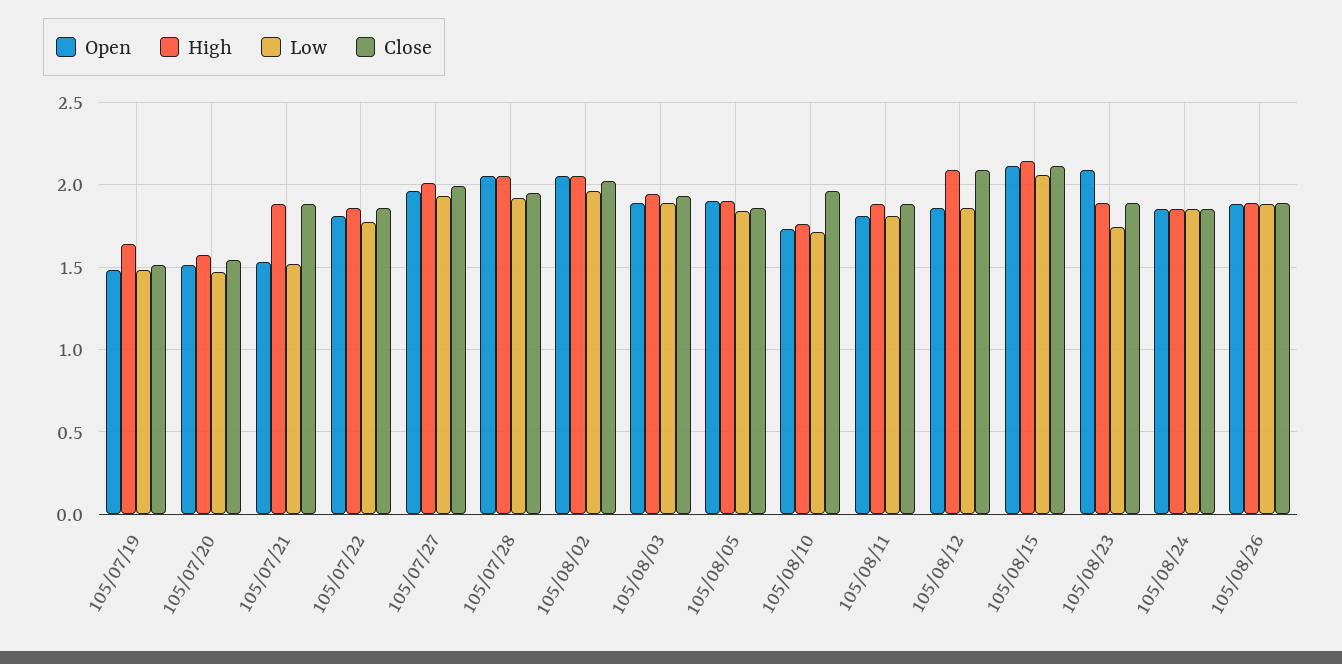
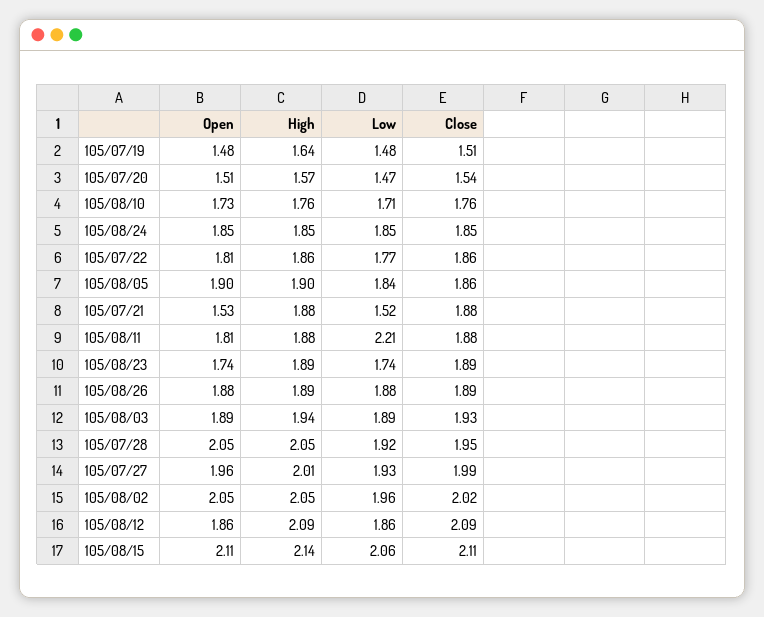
  {
    "Open": {
      "105/07/19": 1.48,
      "105/07/20": 1.51,
      "105/07/21": 1.53,
      "105/07/22": 1.81,
      "105/07/27": 1.96,
      "105/07/28": 2.05,
      "105/08/02": 2.05,
      "105/08/03": 1.89,
      "105/08/05": 1.9,
      "105/08/10": 1.73,
      "105/08/11": 1.81,
      "105/08/12": 1.86,
      "105/08/15": 2.11,
-     "105/08/23": 2.1,
+     "105/08/23": 1.74,
      "105/08/24": 1.85,
      "105/08/26": 1.88
    },
    "High": {
      "105/07/19": 1.64,
      "105/07/20": 1.57,
      "105/07/21": 1.88,
      "105/07/22": 1.86,
      "105/07/27": 2.01,
      "105/07/28": 2.05,
      "105/08/02": 2.05,
      "105/08/03": 1.94,
      "105/08/05": 1.9,
      "105/08/10": 1.76,
      "105/08/11": 1.88,
      "105/08/12": 2.09,
      "105/08/15": 2.14,
      "105/08/23": 1.89,
      "105/08/24": 1.85,
      "105/08/26": 1.89
    },
    "Low": {
      "105/07/19": 1.48,
      "105/07/20": 1.47,
      "105/07/21": 1.52,
      "105/07/22": 1.77,
      "105/07/27": 1.93,
      "105/07/28": 1.92,
      "105/08/02": 1.96,
      "105/08/03": 1.89,
      "105/08/05": 1.84,
      "105/08/10": 1.71,
-     "105/08/11": 1.8,
+     "105/08/11": 2.21,
      "105/08/12": 1.86,
      "105/08/15": 2.06,
      "105/08/23": 1.74,
      "105/08/24": 1.85,
      "105/08/26": 1.88
    },
    "Close": {
      "105/07/19": 1.51,
      "105/07/20": 1.54,
      "105/07/21": 1.88,
      "105/07/22": 1.86,
      "105/07/27": 1.99,
      "105/07/28": 1.95,
      "105/08/02": 2.02,
      "105/08/03": 1.93,
      "105/08/05": 1.86,
-     "105/08/10": 1.95,
+     "105/08/10": 1.76,
      "105/08/11": 1.88,
      "105/08/12": 2.09,
      "105/08/15": 2.11,
      "105/08/23": 1.89,
      "105/08/24": 1.85,
      "105/08/26": 1.89
    }
  }

